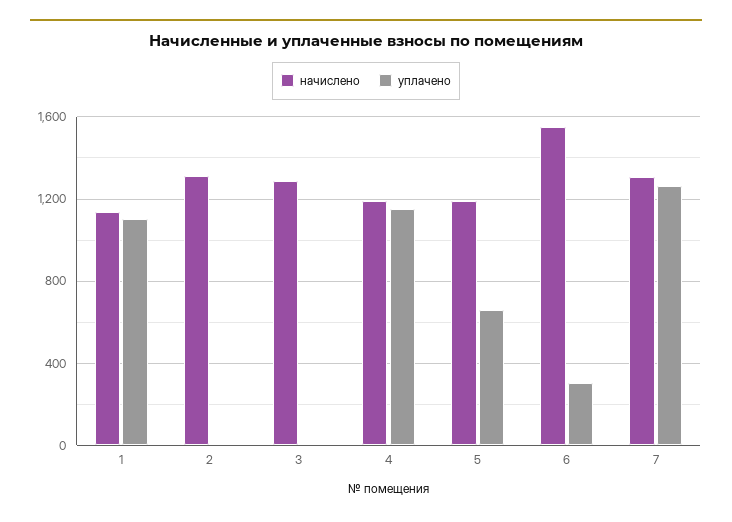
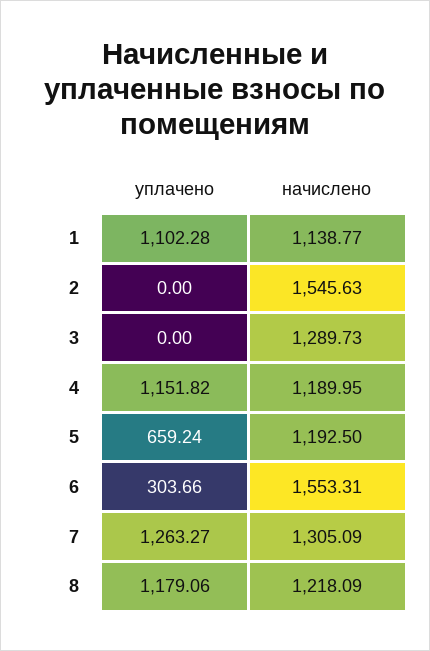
  {
    "начислено": {
      "1": 1138.77,
-     "2": 1300,
+     "2": 1545.63,
      "3": 1289.73,
      "4": 1189.95,
      "5": 1192.5,
      "6": 1553.31,
-     "7": 1305.09
+     "7": 1305.09,
+     "8": 1218.09
    },
    "уплачено": {
      "1": 1102.28,
      "2": 0,
      "3": 0,
      "4": 1151.82,
      "5": 659.24,
      "6": 303.66,
-     "7": 1263.27
+     "7": 1263.27,
+     "8": 1179.06
    }
  }

